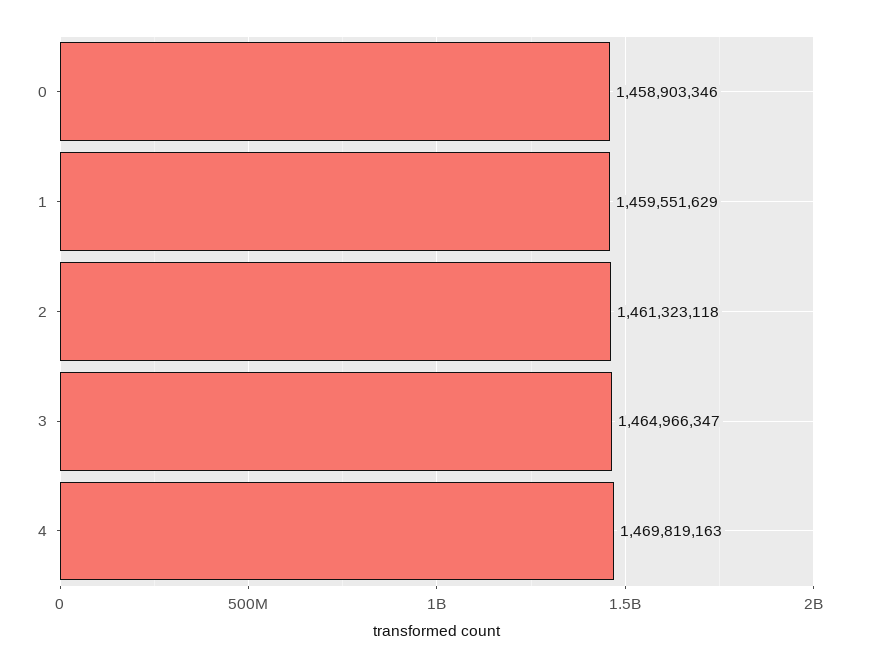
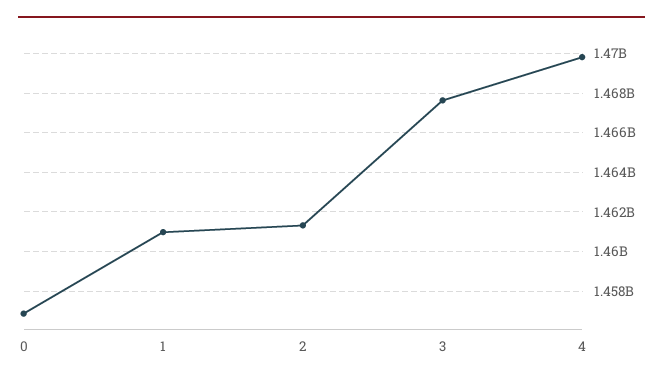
  {
-   "0": 1458903346,
+   "0": 1457000000,
-   "1": 1459551629,
+   "1": 1461000000,
    "2": 1461323118,
-   "3": 1464966347,
+   "3": 1467500000,
    "4": 1469819163
  }

